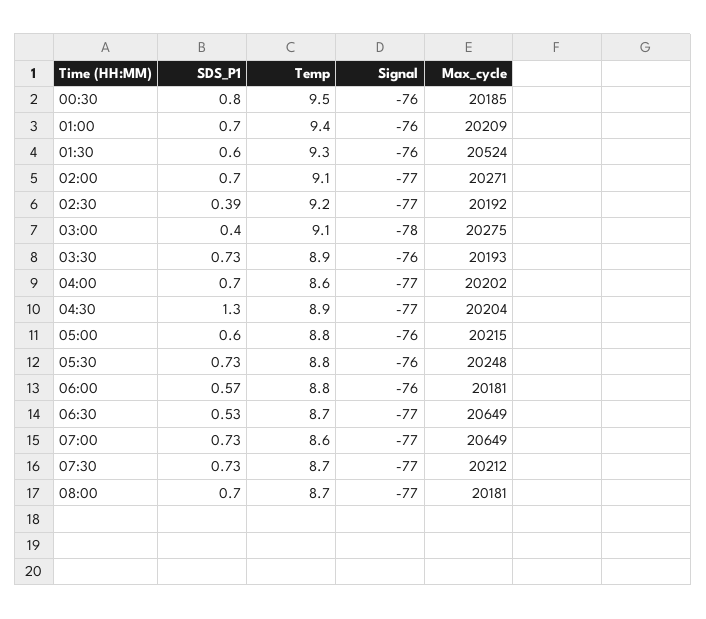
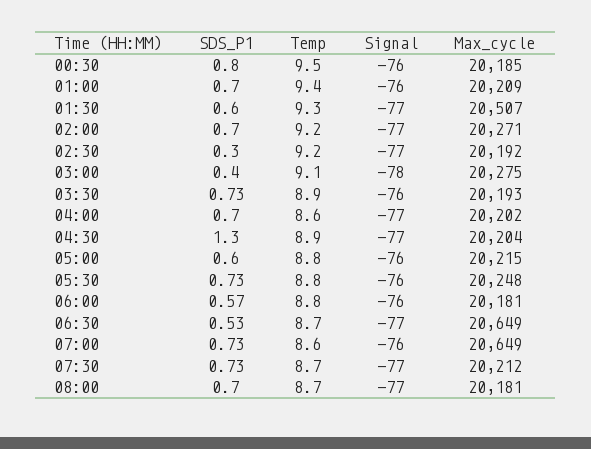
  {
    "SDS_P1": {
      "00:30": 0.8,
      "01:00": 0.7,
      "01:30": 0.6,
      "02:00": 0.7,
-     "02:30": 0.39,
+     "02:30": 0.3,
      "03:00": 0.4,
      "03:30": 0.73,
      "04:00": 0.7,
      "04:30": 1.3,
      "05:00": 0.6,
      "05:30": 0.73,
      "06:00": 0.57,
      "06:30": 0.53,
      "07:00": 0.73,
      "07:30": 0.73,
      "08:00": 0.7
    },
    "Temp": {
      "00:30": 9.5,
      "01:00": 9.4,
      "01:30": 9.3,
-     "02:00": 9.1,
+     "02:00": 9.2,
      "02:30": 9.2,
      "03:00": 9.1,
      "03:30": 8.9,
      "04:00": 8.6,
      "04:30": 8.9,
      "05:00": 8.8,
      "05:30": 8.8,
      "06:00": 8.8,
      "06:30": 8.7,
      "07:00": 8.6,
      "07:30": 8.7,
      "08:00": 8.7
    },
    "Signal": {
      "00:30": -76,
      "01:00": -76,
-     "01:30": -76,
+     "01:30": -77,
      "02:00": -77,
      "02:30": -77,
      "03:00": -78,
      "03:30": -76,
      "04:00": -77,
      "04:30": -77,
      "05:00": -76,
      "05:30": -76,
      "06:00": -76,
      "06:30": -77,
-     "07:00": -77,
+     "07:00": -76,
      "07:30": -77,
      "08:00": -77
    },
    "Max_cycle": {
      "00:30": 20185,
      "01:00": 20209,
-     "01:30": 20524,
+     "01:30": 20507,
      "02:00": 20271,
      "02:30": 20192,
      "03:00": 20275,
      "03:30": 20193,
      "04:00": 20202,
      "04:30": 20204,
      "05:00": 20215,
      "05:30": 20248,
      "06:00": 20181,
      "06:30": 20649,
      "07:00": 20649,
      "07:30": 20212,
      "08:00": 20181
    }
  }

